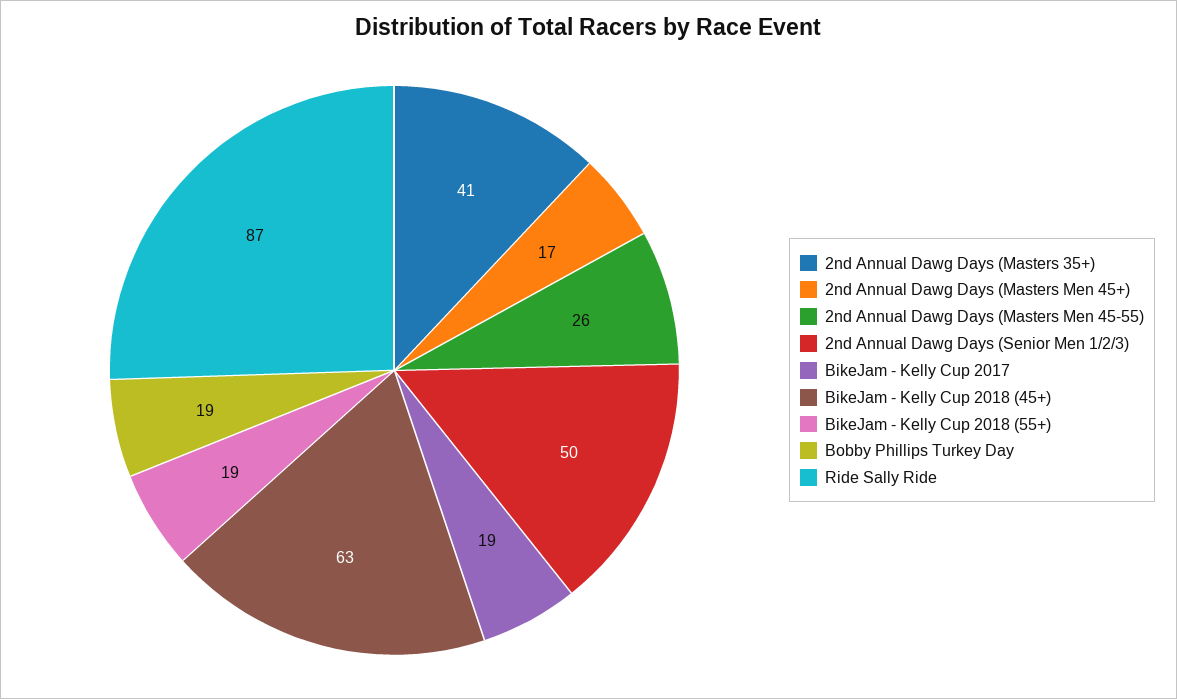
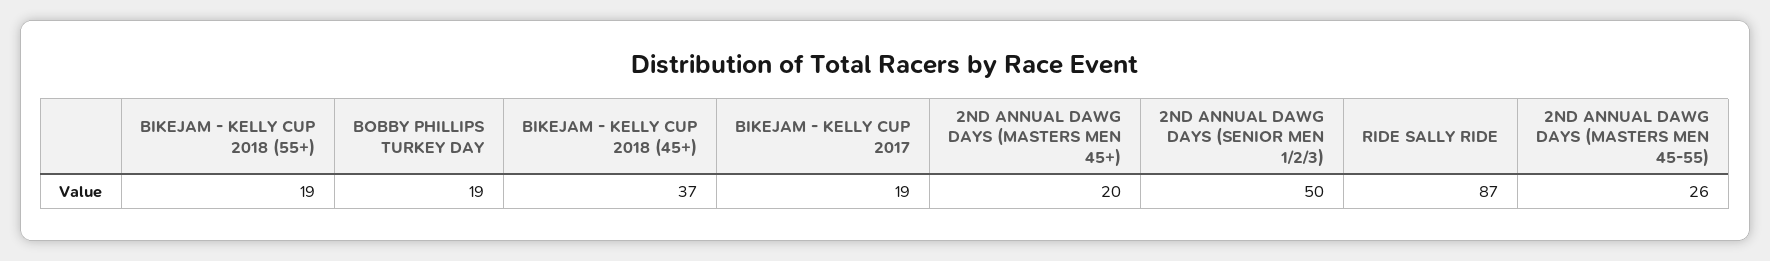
  {
-   "2nd Annual Dawg Days (Masters 35+)": 41,
-   "2nd Annual Dawg Days (Masters Men 45+)": 17,
+   "2nd Annual Dawg Days (Masters Men 45+)": 20,
    "2nd Annual Dawg Days (Masters Men 45-55)": 26,
    "2nd Annual Dawg Days (Senior Men 1/2/3)": 50,
    "BikeJam - Kelly Cup 2017": 19,
-   "BikeJam - Kelly Cup 2018 (45+)": 63,
+   "BikeJam - Kelly Cup 2018 (45+)": 37,
    "BikeJam - Kelly Cup 2018 (55+)": 19,
    "Bobby Phillips Turkey Day": 19,
    "Ride Sally Ride": 87
  }

